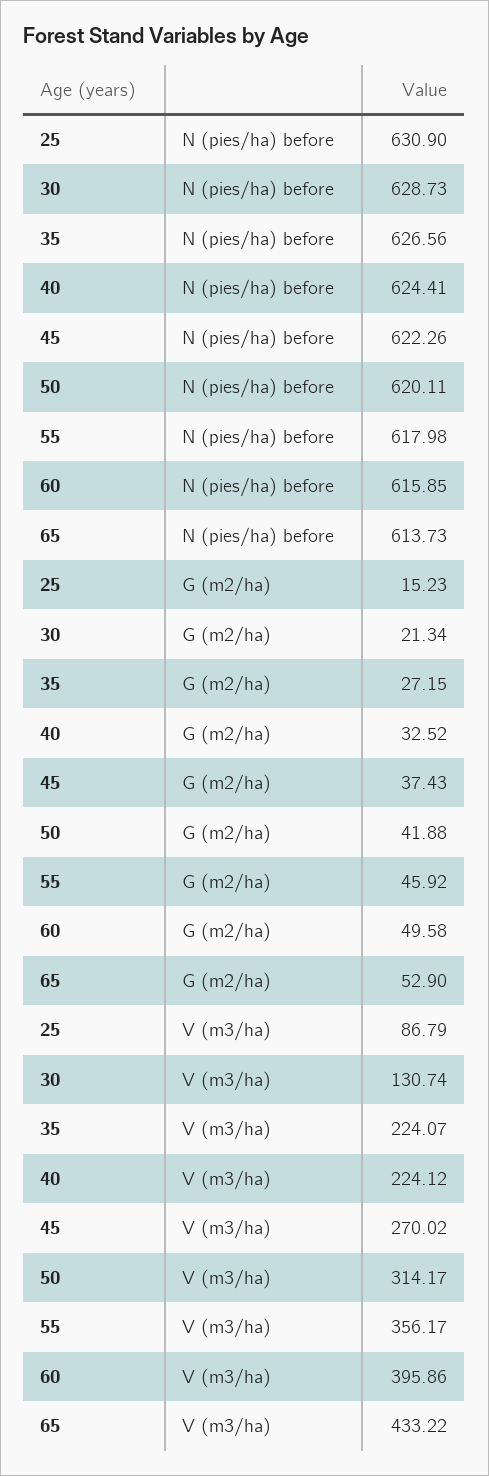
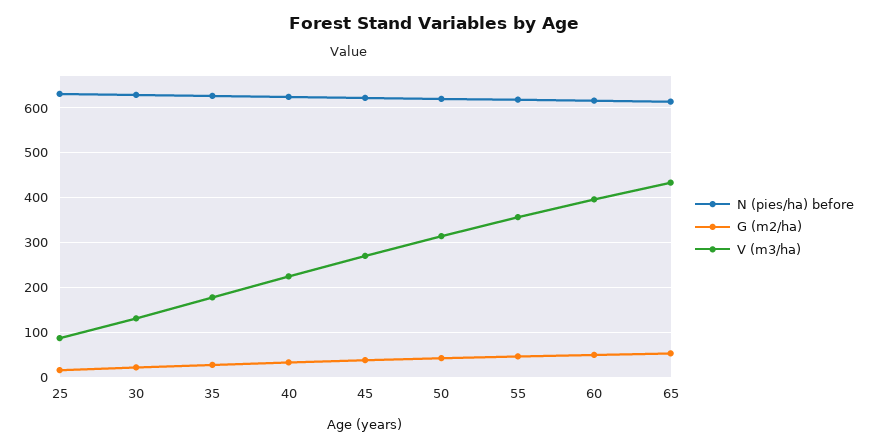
  {
    "N (pies/ha) before": {
      "25": 630.9,
      "30": 628.73,
      "35": 626.56,
      "40": 624.41,
      "45": 622.26,
      "50": 620.11,
      "55": 617.98,
      "60": 615.85,
      "65": 613.73
    },
    "G (m2/ha)": {
      "25": 15.23,
      "30": 21.34,
      "35": 27.15,
      "40": 32.52,
      "45": 37.43,
      "50": 41.88,
      "55": 45.92,
      "60": 49.58,
      "65": 52.9
    },
    "V (m3/ha)": {
      "25": 86.79,
      "30": 130.74,
-     "35": 224.07,
+     "35": 180,
      "40": 224.12,
      "45": 270.02,
      "50": 314.17,
      "55": 356.17,
      "60": 395.86,
      "65": 433.22
    }
  }

